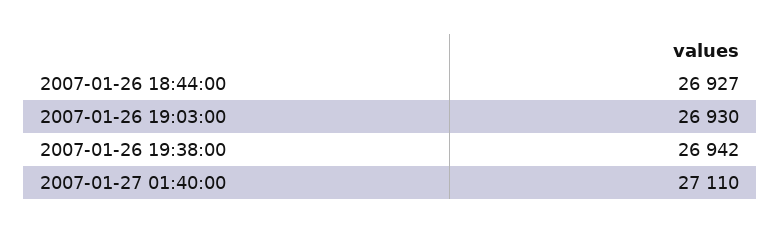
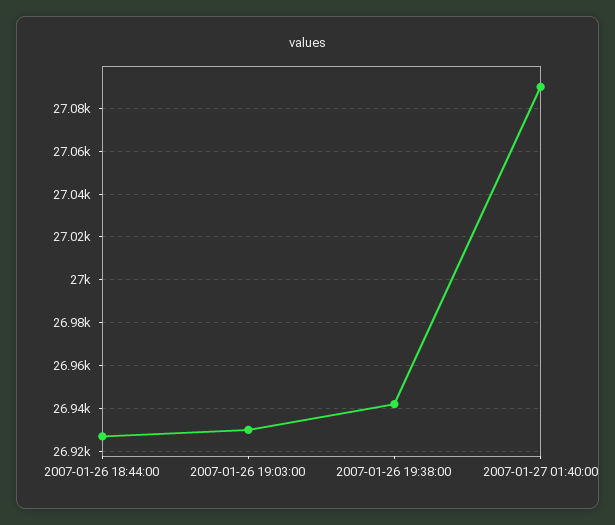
  {
    "2007-01-26 18:44:00": 26927,
    "2007-01-26 19:03:00": 26930,
    "2007-01-26 19:38:00": 26942,
-   "2007-01-27 01:40:00": 27110
+   "2007-01-27 01:40:00": 27090
  }

